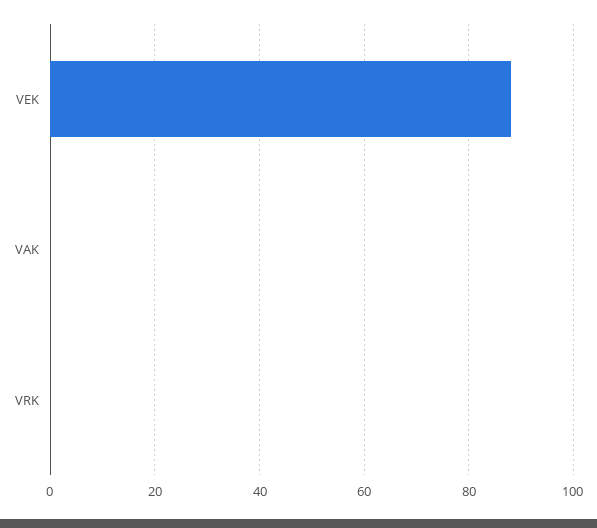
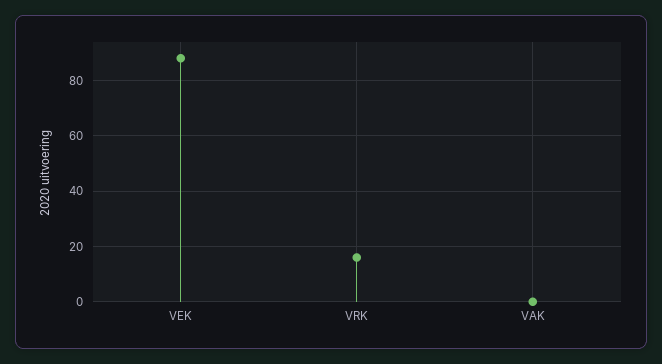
  {
    "VEK": 90,
    "VAK": 0,
-   "VRK": 0
+   "VRK": 15
  }

